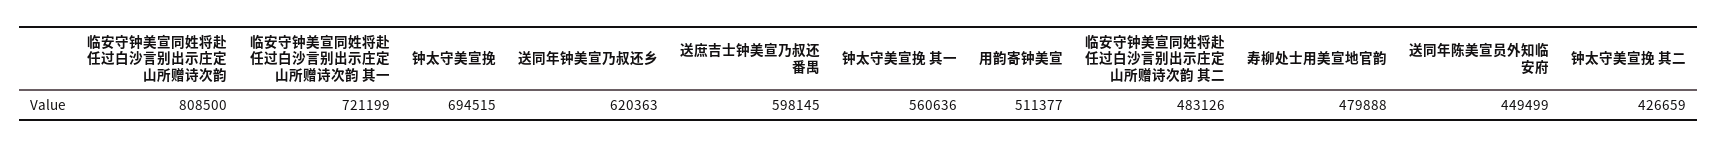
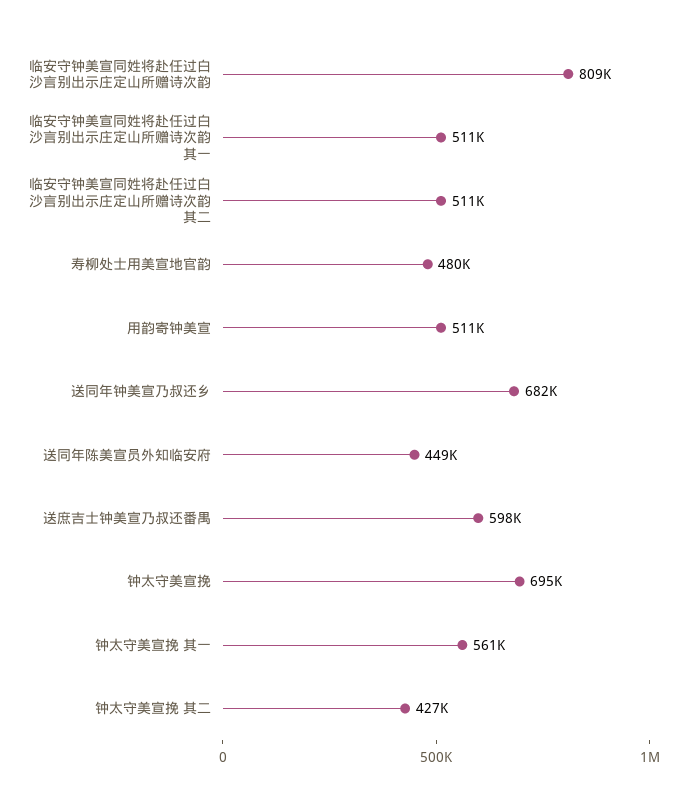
  {
    "临安守钟美宣同姓将赴任过白沙言别出示庄定山所赠诗次韵": 808500,
-   "临安守钟美宣同姓将赴任过白沙言别出示庄定山所赠诗次韵 其一": 721199,
+   "临安守钟美宣同姓将赴任过白沙言别出示庄定山所赠诗次韵 其一": 511000,
    "钟太守美宣挽": 694515,
-   "送同年钟美宣乃叔还乡": 620363,
+   "送同年钟美宣乃叔还乡": 682000,
    "送庶吉士钟美宣乃叔还番禺": 598145,
    "钟太守美宣挽 其一": 560636,
    "用韵寄钟美宣": 511377,
-   "临安守钟美宣同姓将赴任过白沙言别出示庄定山所赠诗次韵 其二": 483126,
+   "临安守钟美宣同姓将赴任过白沙言别出示庄定山所赠诗次韵 其二": 511000,
    "寿柳处士用美宣地官韵": 479888,
    "送同年陈美宣员外知临安府": 449499,
    "钟太守美宣挽 其二": 426659
  }

